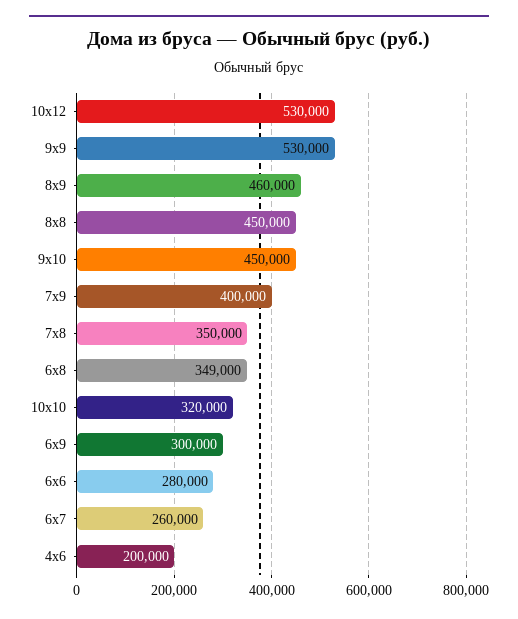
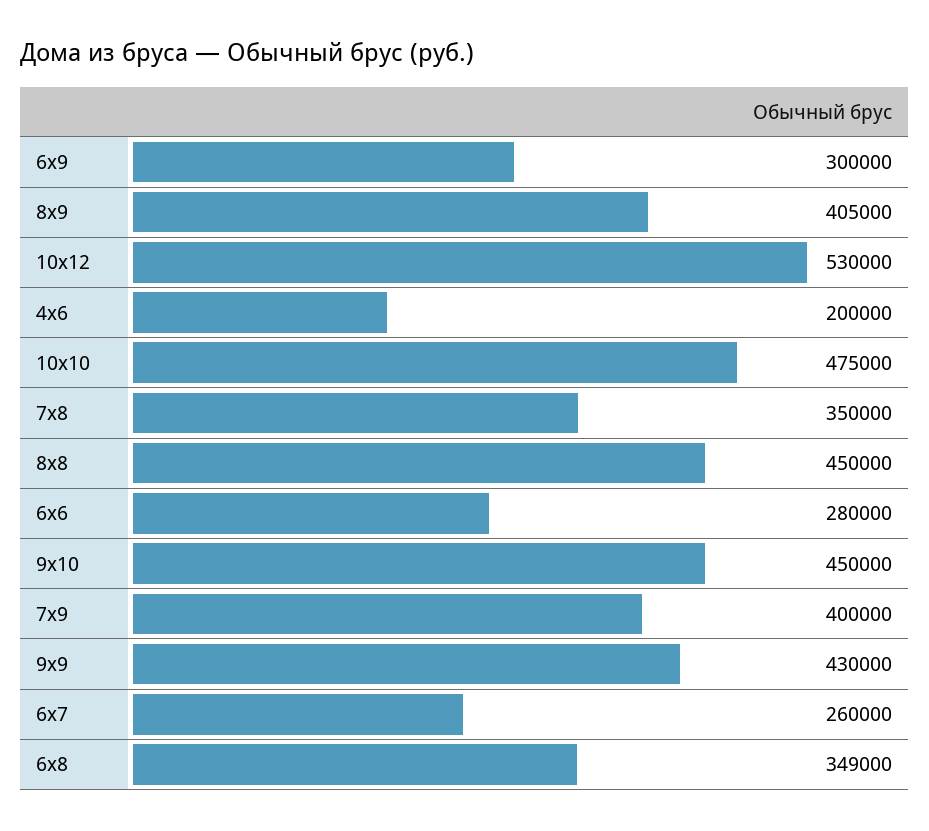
  {
    "10х12": 530000,
-   "9х9": 530000,
+   "9х9": 430000,
-   "8х9": 460000,
+   "8х9": 405000,
    "8х8": 450000,
    "9х10": 450000,
    "7х9": 400000,
    "7х8": 350000,
    "6х8": 349000,
-   "10х10": 320000,
+   "10х10": 475000,
    "6х9": 300000,
    "6х6": 280000,
    "6х7": 260000,
    "4х6": 200000
  }

